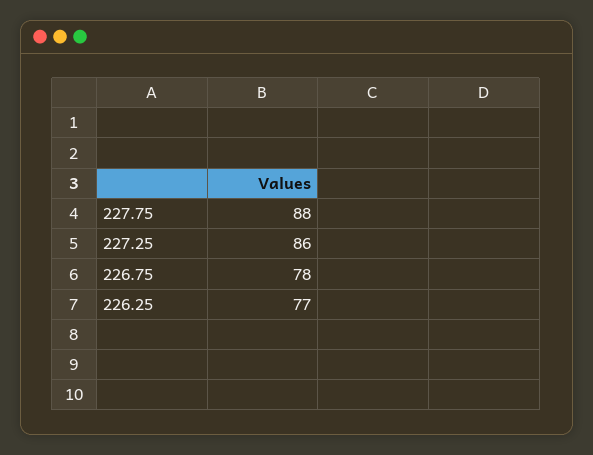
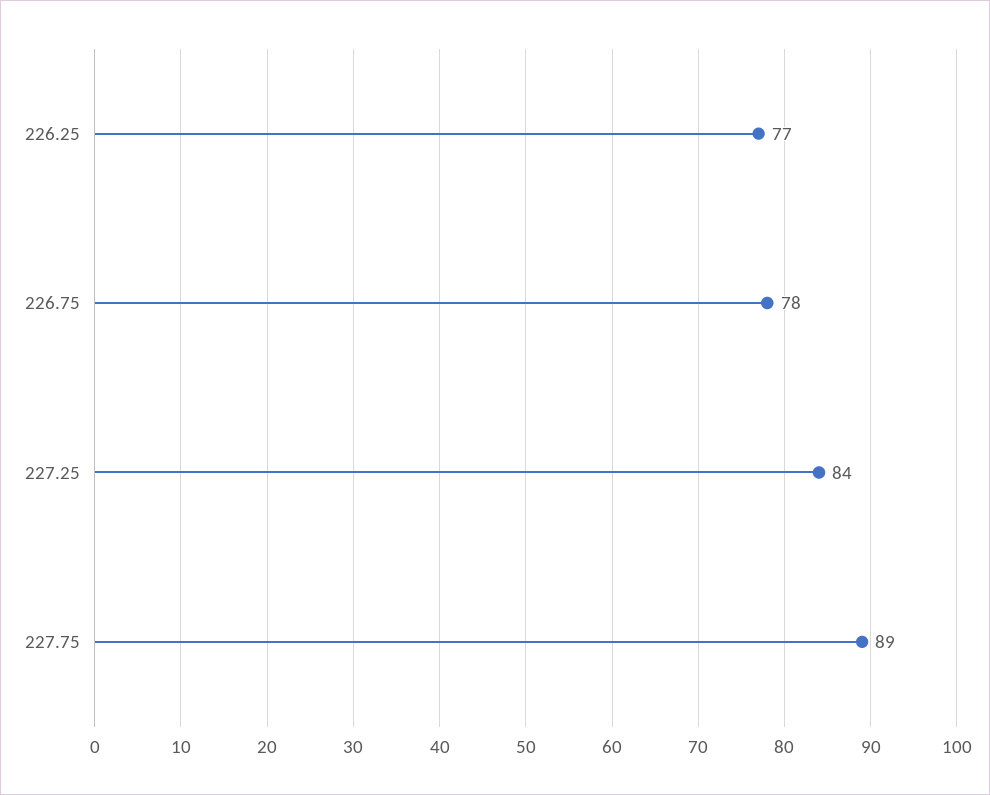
  {
-   "227.75": 88,
+   "227.75": 89,
-   "227.25": 86,
+   "227.25": 84,
    "226.75": 78,
    "226.25": 77
  }

